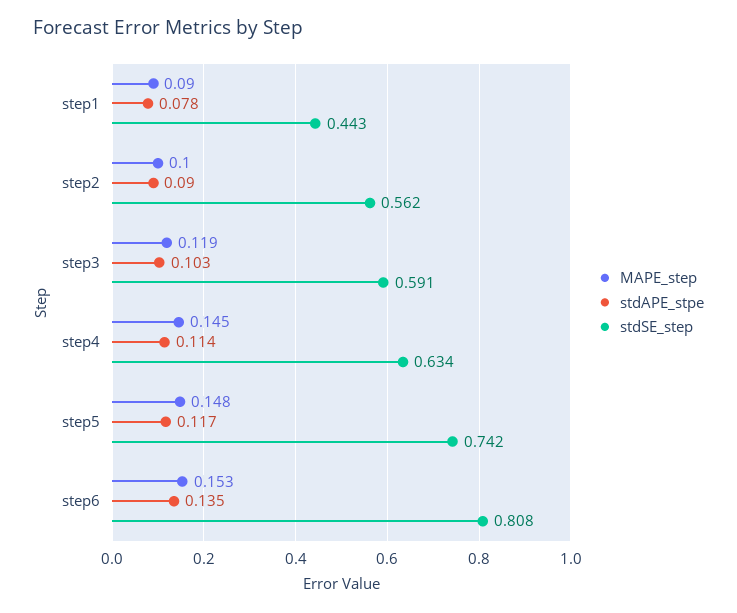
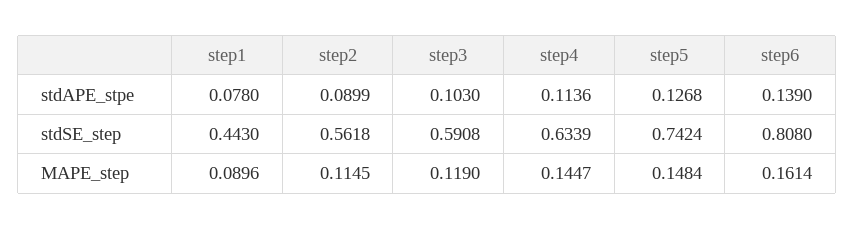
  {
    "MAPE_step": {
      "step1": 0.0896,
-     "step2": 0.1,
+     "step2": 0.1145,
      "step3": 0.119,
      "step4": 0.1447,
      "step5": 0.1484,
-     "step6": 0.153
+     "step6": 0.1614
    },
    "stdAPE_stpe": {
      "step1": 0.078,
      "step2": 0.0899,
      "step3": 0.103,
      "step4": 0.1136,
-     "step5": 0.117,
+     "step5": 0.1268,
-     "step6": 0.135
+     "step6": 0.139
    },
    "stdSE_step": {
      "step1": 0.443,
      "step2": 0.5618,
      "step3": 0.5908,
      "step4": 0.6339,
      "step5": 0.7424,
      "step6": 0.808
    }
  }

